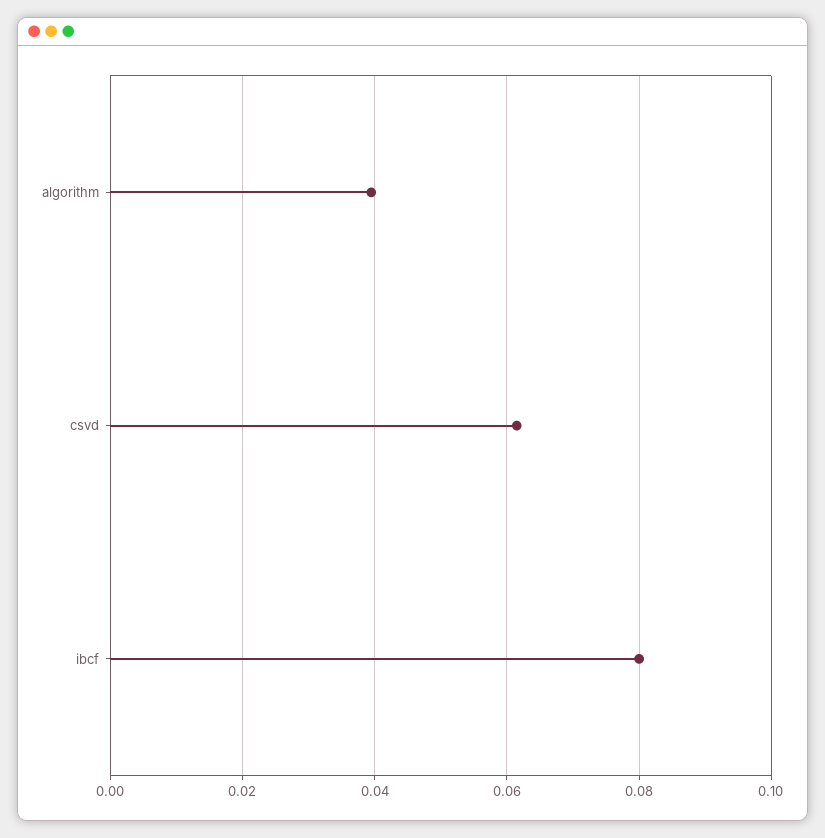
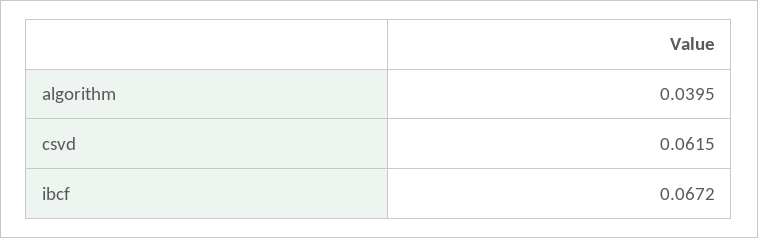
  {
    "algorithm": 0.0395,
    "csvd": 0.0615,
-   "ibcf": 0.08
+   "ibcf": 0.0672
  }

